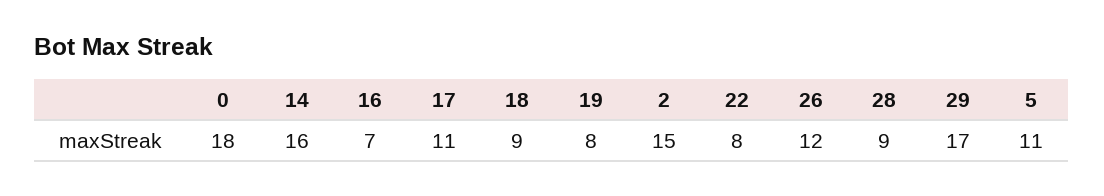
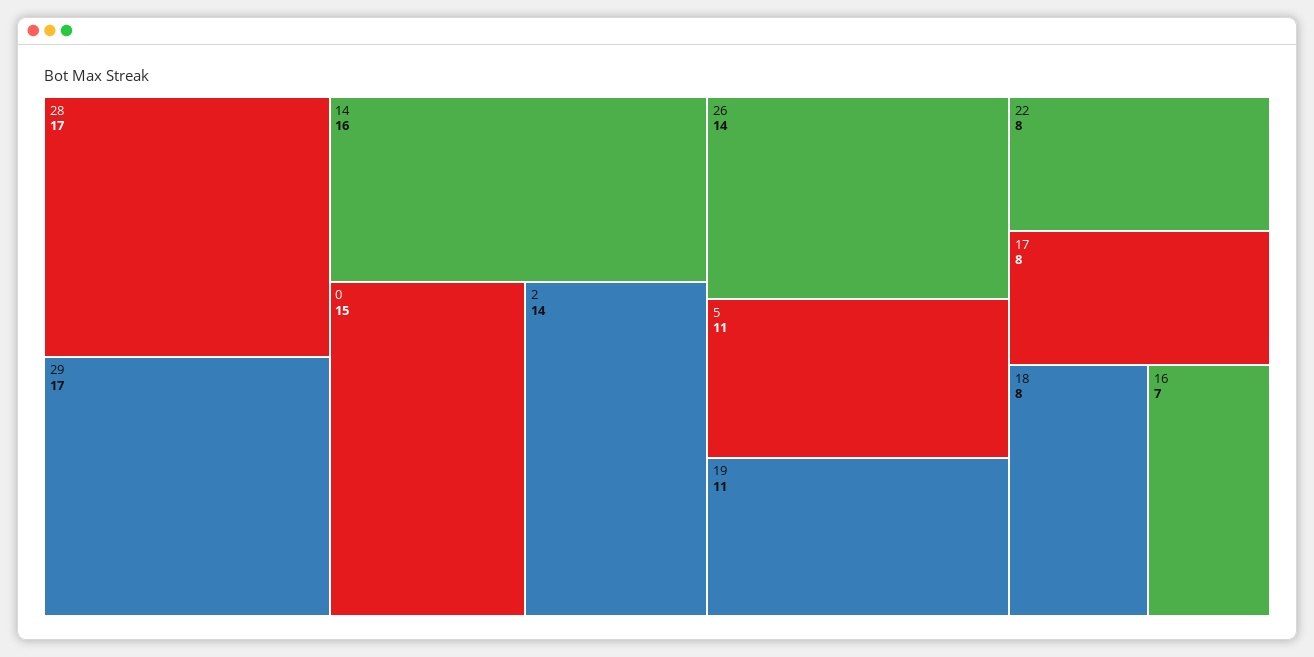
  {
-   "0": 18,
+   "0": 15,
    "14": 16,
    "16": 7,
-   "17": 11,
+   "17": 8,
-   "18": 9,
+   "18": 8,
-   "19": 8,
+   "19": 11,
-   "2": 15,
+   "2": 14,
    "22": 8,
-   "26": 12,
+   "26": 14,
-   "28": 9,
+   "28": 17,
    "29": 17,
    "5": 11
  }

